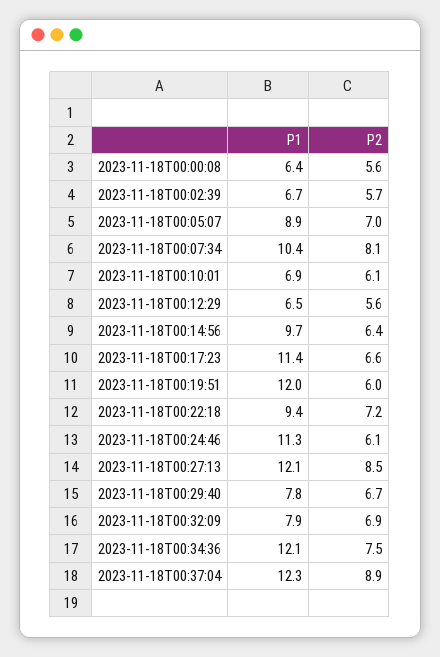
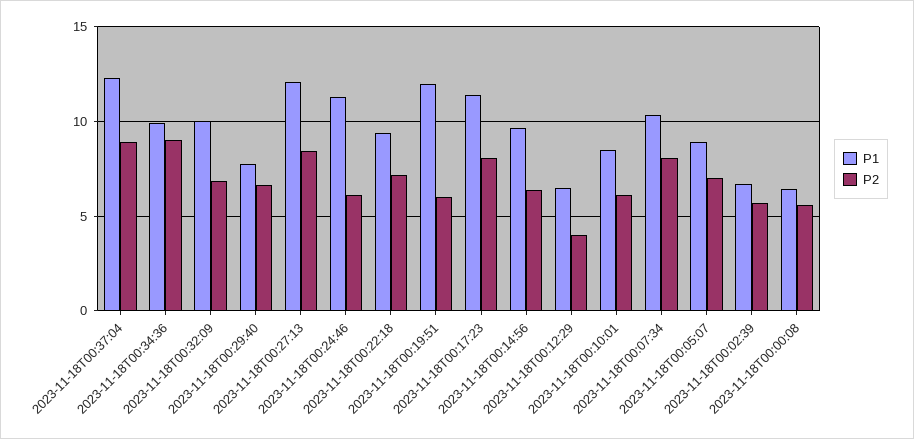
  {
    "P1": {
      "2023-11-18T00:00:08": 6.4,
      "2023-11-18T00:02:39": 6.7,
      "2023-11-18T00:05:07": 8.9,
      "2023-11-18T00:07:34": 10.4,
-     "2023-11-18T00:10:01": 6.9,
+     "2023-11-18T00:10:01": 8.5,
      "2023-11-18T00:12:29": 6.5,
      "2023-11-18T00:14:56": 9.7,
      "2023-11-18T00:17:23": 11.4,
      "2023-11-18T00:19:51": 12,
      "2023-11-18T00:22:18": 9.4,
      "2023-11-18T00:24:46": 11.3,
      "2023-11-18T00:27:13": 12.1,
      "2023-11-18T00:29:40": 7.8,
-     "2023-11-18T00:32:09": 7.9,
+     "2023-11-18T00:32:09": 10,
-     "2023-11-18T00:34:36": 12.1,
+     "2023-11-18T00:34:36": 10,
      "2023-11-18T00:37:04": 12.3
    },
    "P2": {
      "2023-11-18T00:00:08": 5.6,
      "2023-11-18T00:02:39": 5.7,
      "2023-11-18T00:05:07": 7,
      "2023-11-18T00:07:34": 8.1,
      "2023-11-18T00:10:01": 6.1,
-     "2023-11-18T00:12:29": 5.6,
+     "2023-11-18T00:12:29": 4,
      "2023-11-18T00:14:56": 6.4,
-     "2023-11-18T00:17:23": 6.6,
+     "2023-11-18T00:17:23": 8,
      "2023-11-18T00:19:51": 6,
      "2023-11-18T00:22:18": 7.2,
      "2023-11-18T00:24:46": 6.1,
      "2023-11-18T00:27:13": 8.5,
      "2023-11-18T00:29:40": 6.7,
      "2023-11-18T00:32:09": 6.9,
-     "2023-11-18T00:34:36": 7.5,
+     "2023-11-18T00:34:36": 9,
      "2023-11-18T00:37:04": 8.9
    }
  }

